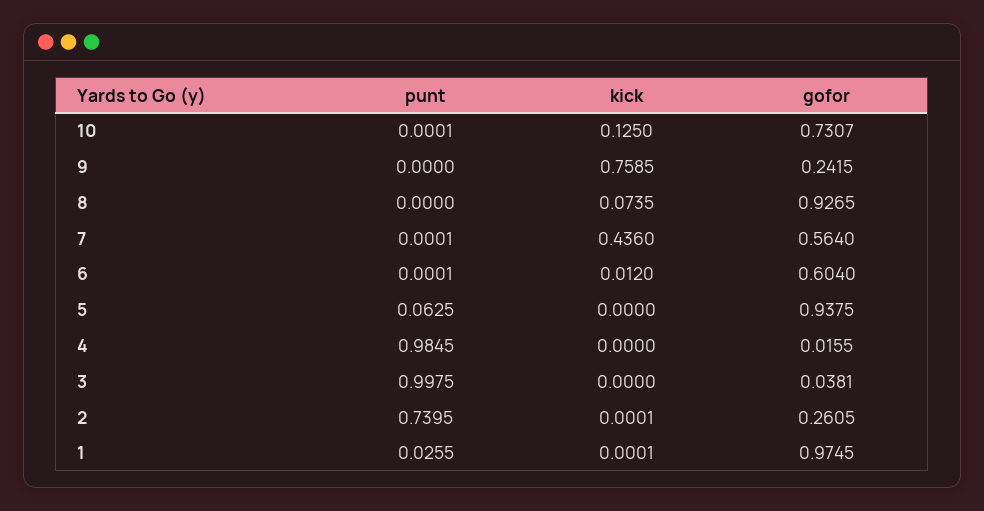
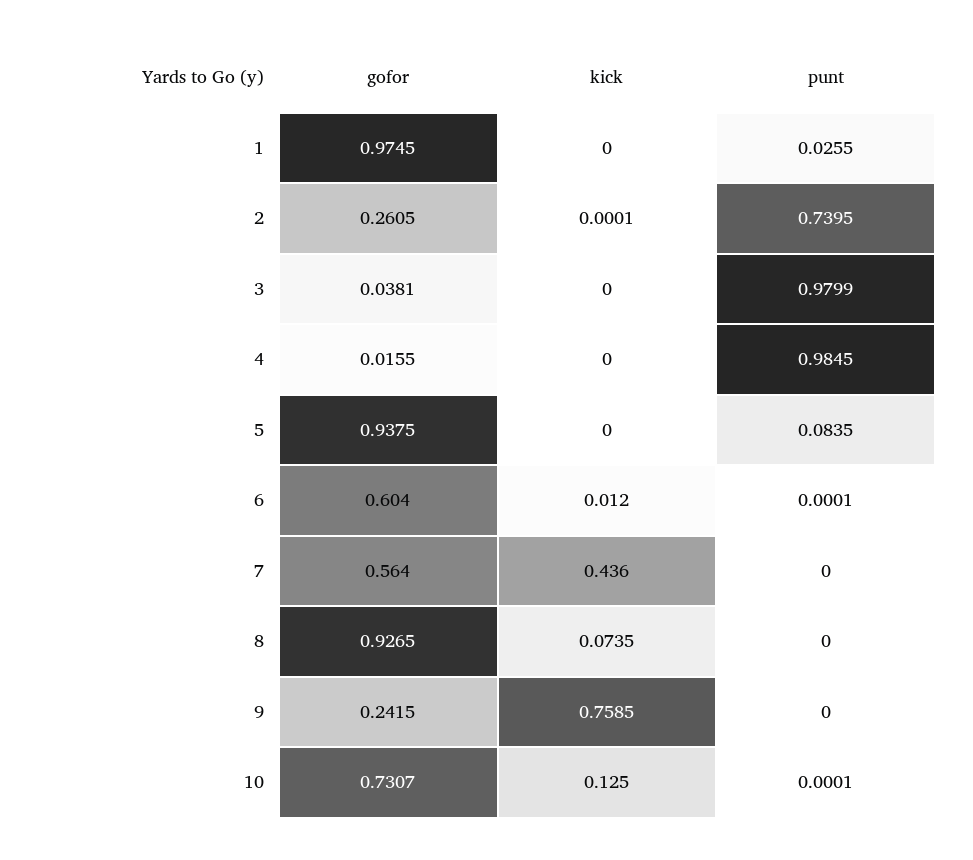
  {
    "punt": {
      "10": 0.0001,
      "9": 0,
      "8": 0,
-     "7": 0.0001,
+     "7": 0,
      "6": 0.0001,
-     "5": 0.0625,
+     "5": 0.0835,
      "4": 0.9845,
-     "3": 0.9975,
+     "3": 0.9799,
      "2": 0.7395,
      "1": 0.0255
    },
    "kick": {
      "10": 0.125,
      "9": 0.7585,
      "8": 0.0735,
      "7": 0.436,
      "6": 0.012,
      "5": 0,
      "4": 0,
      "3": 0,
      "2": 0.0001,
-     "1": 0.0001
+     "1": 0
    },
    "gofor": {
      "10": 0.7307,
      "9": 0.2415,
      "8": 0.9265,
      "7": 0.564,
      "6": 0.604,
      "5": 0.9375,
      "4": 0.0155,
      "3": 0.0381,
      "2": 0.2605,
      "1": 0.9745
    }
  }

